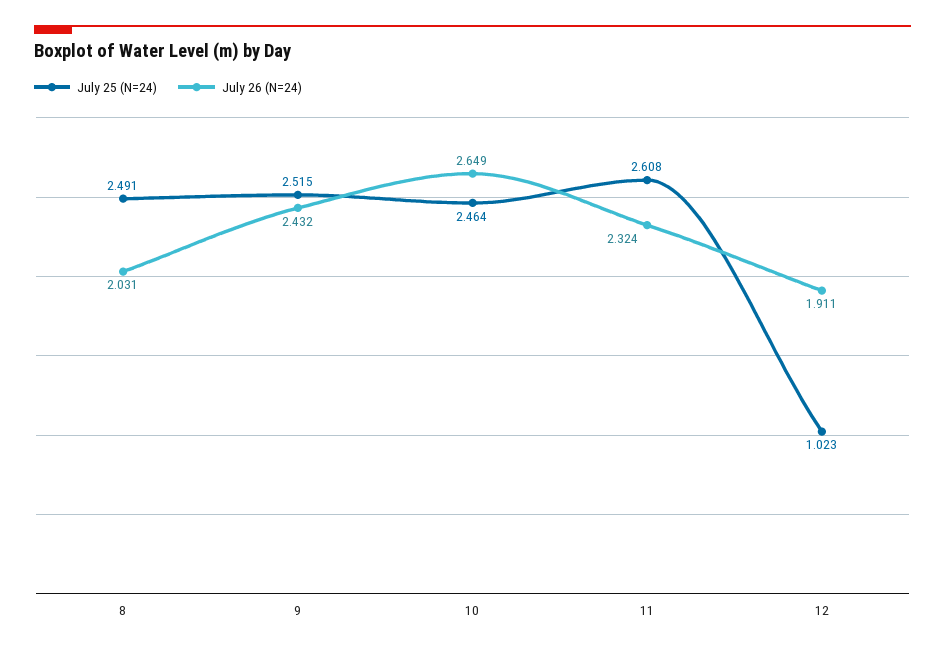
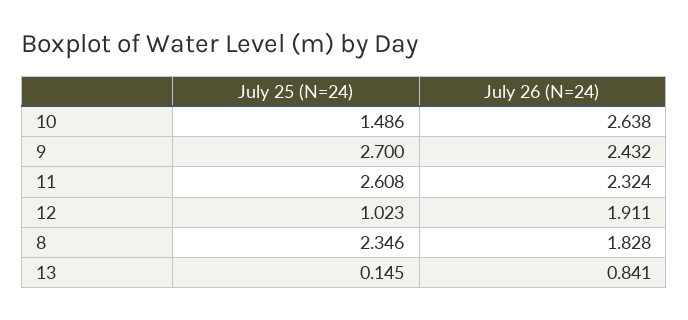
  {
    "July 25 (N=24)": {
-     "8": 2.491,
+     "8": 2.346,
-     "9": 2.515,
+     "9": 2.7,
-     "10": 2.464,
+     "10": 1.486,
      "11": 2.608,
-     "12": 1.023
+     "12": 1.023,
+     "13": 0.145
    },
    "July 26 (N=24)": {
-     "8": 2.031,
+     "8": 1.828,
      "9": 2.432,
-     "10": 2.649,
+     "10": 2.638,
      "11": 2.324,
-     "12": 1.911
+     "12": 1.911,
+     "13": 0.841
    }
  }

